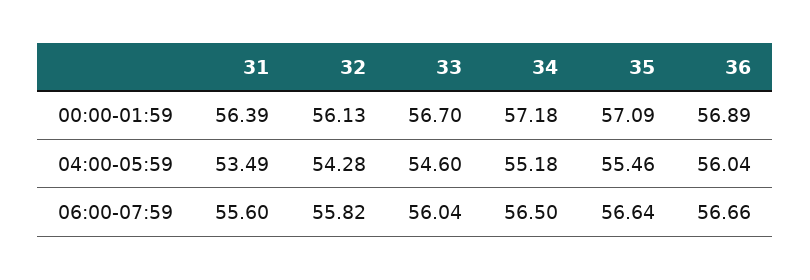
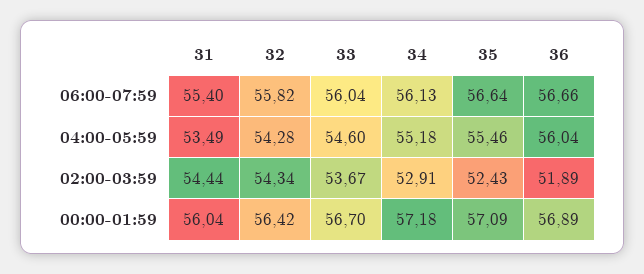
  {
    "31": {
-     "00:00-01:59": 56.39,
+     "00:00-01:59": 56.04,
      "04:00-05:59": 53.49,
-     "06:00-07:59": 55.6
+     "06:00-07:59": 55.4,
+     "02:00-03:59": 54.44
    },
    "32": {
-     "00:00-01:59": 56.13,
+     "00:00-01:59": 56.42,
      "04:00-05:59": 54.28,
-     "06:00-07:59": 55.82
+     "06:00-07:59": 55.82,
+     "02:00-03:59": 54.34
    },
    "33": {
      "00:00-01:59": 56.7,
      "04:00-05:59": 54.6,
-     "06:00-07:59": 56.04
+     "06:00-07:59": 56.04,
+     "02:00-03:59": 53.67
    },
    "34": {
      "00:00-01:59": 57.18,
      "04:00-05:59": 55.18,
-     "06:00-07:59": 56.5
+     "06:00-07:59": 56.13,
+     "02:00-03:59": 52.91
    },
    "35": {
      "00:00-01:59": 57.09,
      "04:00-05:59": 55.46,
-     "06:00-07:59": 56.64
+     "06:00-07:59": 56.64,
+     "02:00-03:59": 52.43
    },
    "36": {
      "00:00-01:59": 56.89,
      "04:00-05:59": 56.04,
-     "06:00-07:59": 56.66
+     "06:00-07:59": 56.66,
+     "02:00-03:59": 51.89
    }
  }

